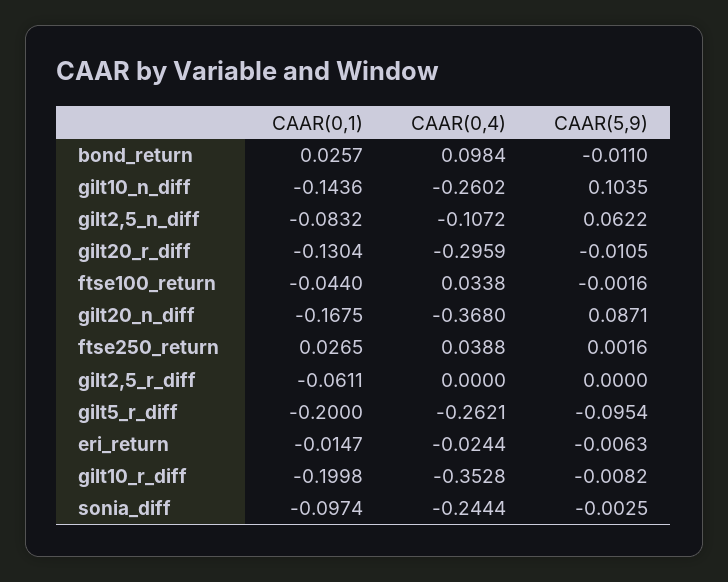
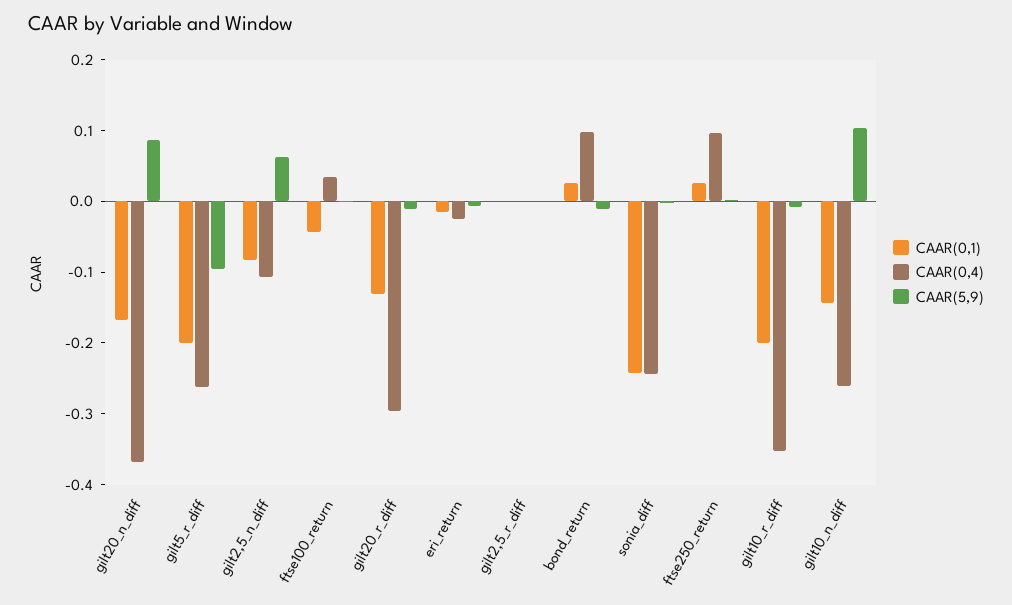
  {
    "CAAR(0,1)": {
      "bond_return": 0.0257,
      "gilt10_n_diff": -0.1436,
      "gilt2,5_n_diff": -0.0832,
      "gilt20_r_diff": -0.1304,
      "ftse100_return": -0.044,
      "gilt20_n_diff": -0.1675,
      "ftse250_return": 0.0265,
-     "gilt2,5_r_diff": -0.0611,
+     "gilt2,5_r_diff": 0,
      "gilt5_r_diff": -0.2,
      "eri_return": -0.0147,
      "gilt10_r_diff": -0.1998,
-     "sonia_diff": -0.0974
+     "sonia_diff": -0.24
    },
    "CAAR(0,4)": {
      "bond_return": 0.0984,
      "gilt10_n_diff": -0.2602,
      "gilt2,5_n_diff": -0.1072,
      "gilt20_r_diff": -0.2959,
      "ftse100_return": 0.0338,
      "gilt20_n_diff": -0.368,
-     "ftse250_return": 0.0388,
+     "ftse250_return": 0.1,
      "gilt2,5_r_diff": 0,
      "gilt5_r_diff": -0.2621,
      "eri_return": -0.0244,
      "gilt10_r_diff": -0.3528,
      "sonia_diff": -0.2444
    },
    "CAAR(5,9)": {
      "bond_return": -0.011,
      "gilt10_n_diff": 0.1035,
      "gilt2,5_n_diff": 0.0622,
      "gilt20_r_diff": -0.0105,
      "ftse100_return": -0.0016,
      "gilt20_n_diff": 0.0871,
      "ftse250_return": 0.0016,
      "gilt2,5_r_diff": 0,
      "gilt5_r_diff": -0.0954,
      "eri_return": -0.0063,
      "gilt10_r_diff": -0.0082,
      "sonia_diff": -0.0025
    }
  }

